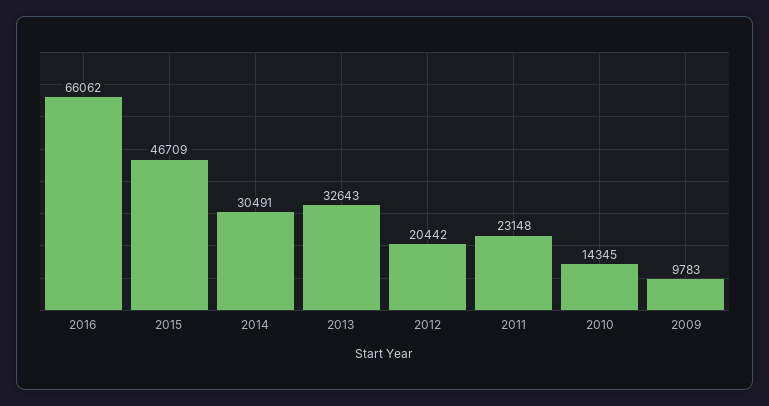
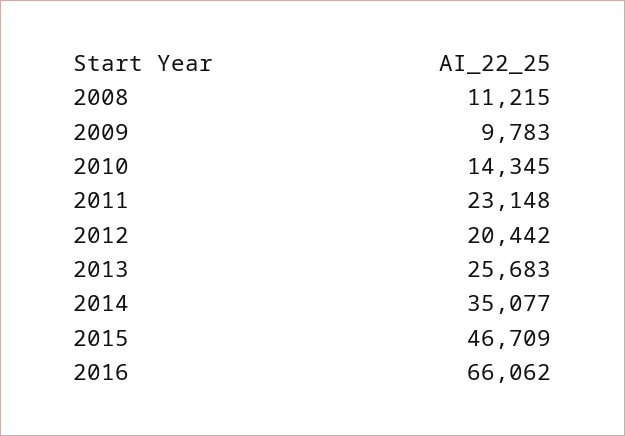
  {
    "2016": 66062,
    "2015": 46709,
-   "2014": 30491,
+   "2014": 35077,
-   "2013": 32643,
+   "2013": 25683,
    "2012": 20442,
    "2011": 23148,
    "2010": 14345,
-   "2009": 9783
+   "2009": 9783,
+   "2008": 11215
  }

